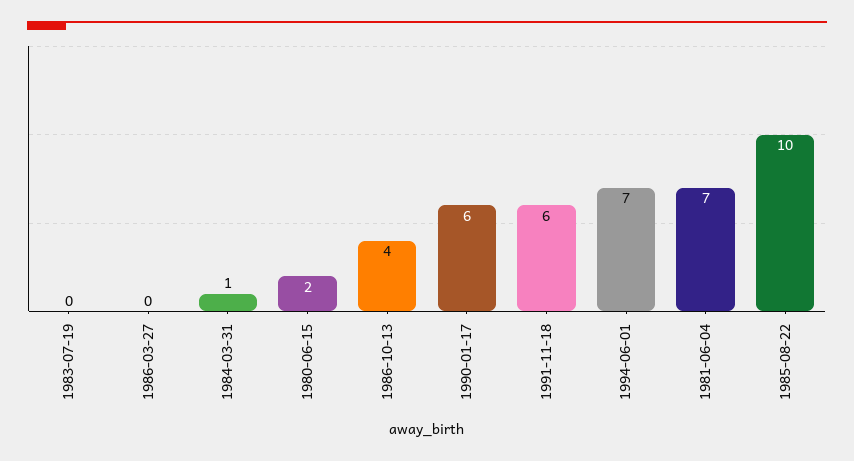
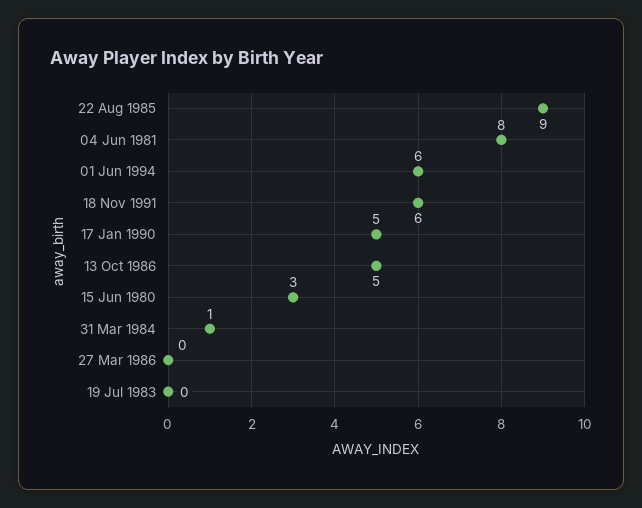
  {
    "1983-07-19": 0,
    "1986-03-27": 0,
    "1984-03-31": 1,
-   "1980-06-15": 2,
+   "1980-06-15": 3,
-   "1986-10-13": 4,
+   "1986-10-13": 5,
-   "1990-01-17": 6,
+   "1990-01-17": 5,
    "1991-11-18": 6,
-   "1994-06-01": 7,
+   "1994-06-01": 6,
-   "1981-06-04": 7,
+   "1981-06-04": 8,
-   "1985-08-22": 10
+   "1985-08-22": 9
  }

